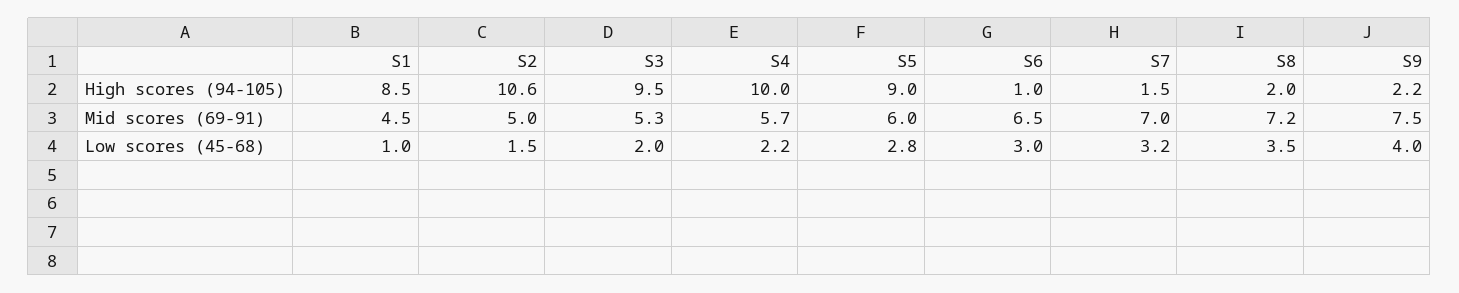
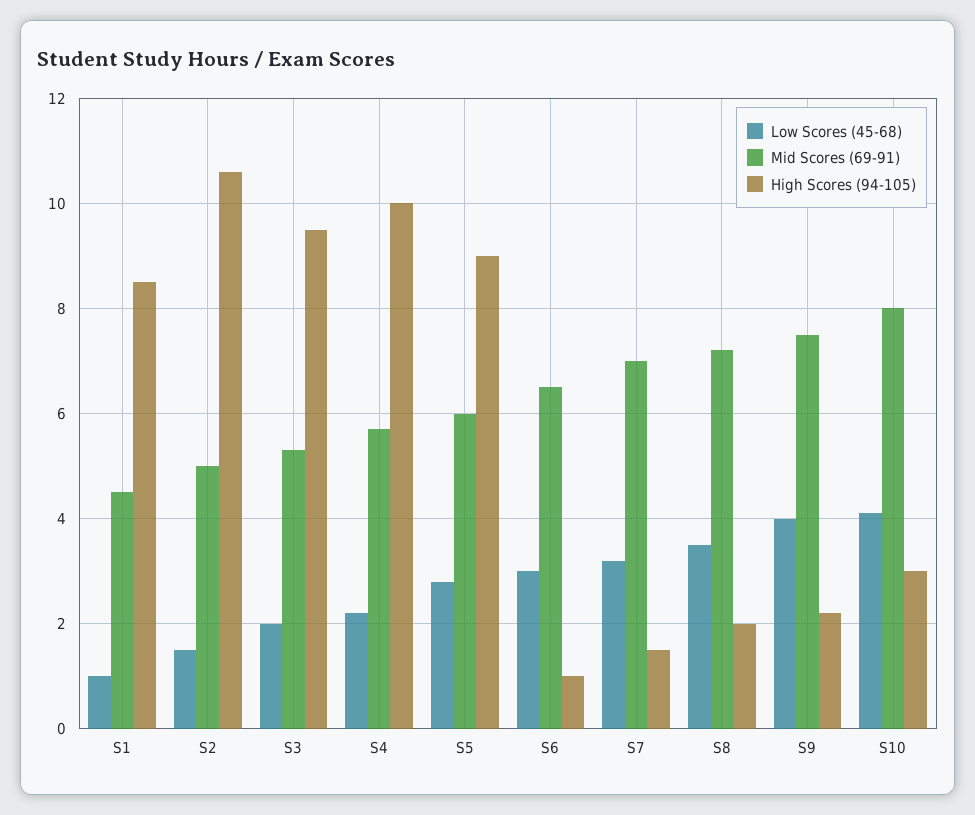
  {
    "High scores (94-105)": {
      "S1": 8.5,
      "S2": 10.6,
      "S3": 9.5,
      "S4": 10,
      "S5": 9,
      "S6": 1,
      "S7": 1.5,
      "S8": 2,
-     "S9": 2.2
+     "S9": 2.2,
+     "S10": 3
    },
    "Mid scores (69-91)": {
      "S1": 4.5,
      "S2": 5,
      "S3": 5.3,
      "S4": 5.7,
      "S5": 6,
      "S6": 6.5,
      "S7": 7,
      "S8": 7.2,
-     "S9": 7.5
+     "S9": 7.5,
+     "S10": 8
    },
    "Low scores (45-68)": {
      "S1": 1,
      "S2": 1.5,
      "S3": 2,
      "S4": 2.2,
      "S5": 2.8,
      "S6": 3,
      "S7": 3.2,
      "S8": 3.5,
-     "S9": 4
+     "S9": 4,
+     "S10": 4
    }
  }

